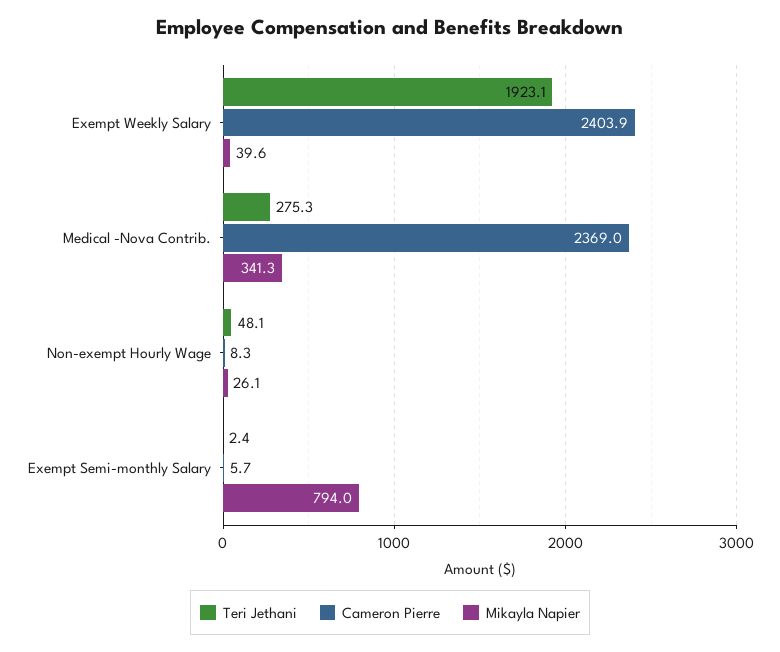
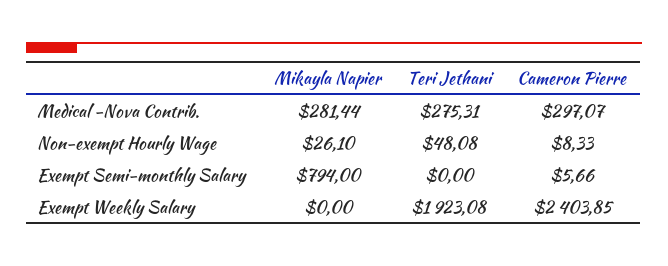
  {
    "Teri Jethani": {
      "Exempt Weekly Salary": 1923.08,
      "Medical -Nova Contrib.": 275.31,
      "Non-exempt Hourly Wage": 48.08,
-     "Exempt Semi-monthly Salary": 2.4
+     "Exempt Semi-monthly Salary": 0
    },
    "Cameron Pierre": {
      "Exempt Weekly Salary": 2403.85,
-     "Medical -Nova Contrib.": 2369,
+     "Medical -Nova Contrib.": 297.07,
      "Non-exempt Hourly Wage": 8.33,
      "Exempt Semi-monthly Salary": 5.66
    },
    "Mikayla Napier": {
-     "Exempt Weekly Salary": 39.6,
+     "Exempt Weekly Salary": 0,
-     "Medical -Nova Contrib.": 341.3,
+     "Medical -Nova Contrib.": 281.44,
      "Non-exempt Hourly Wage": 26.1,
      "Exempt Semi-monthly Salary": 794
    }
  }

